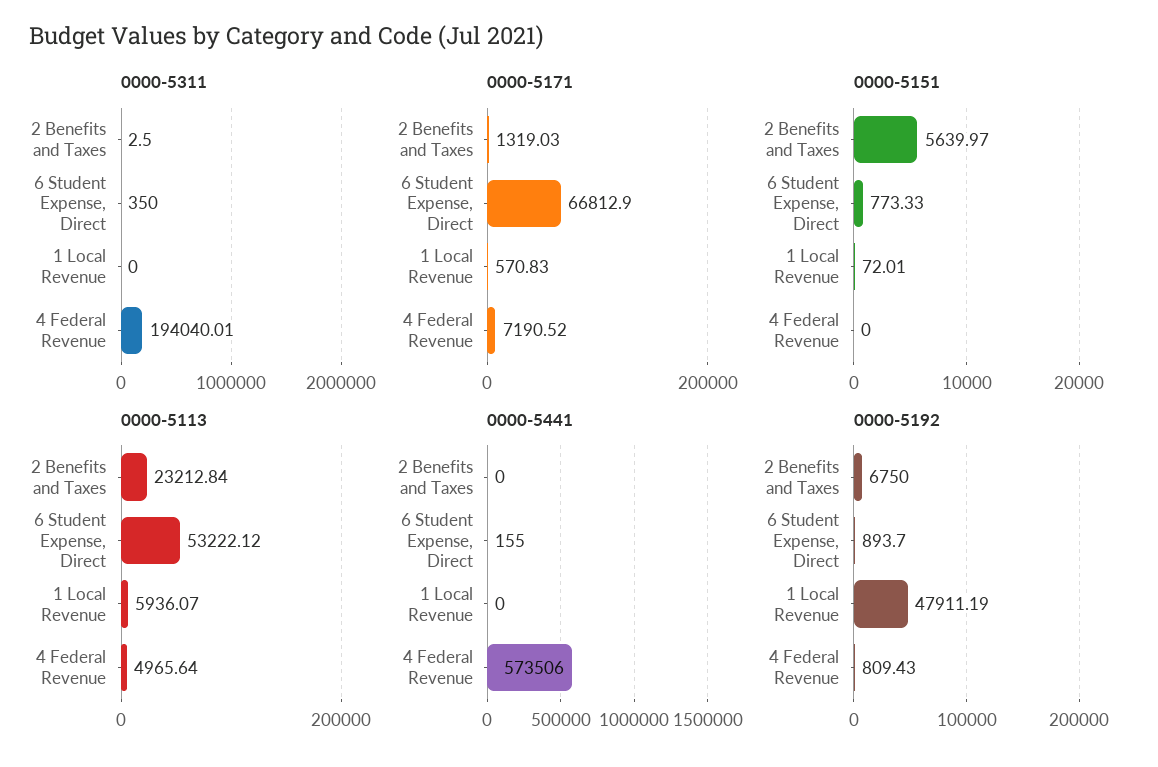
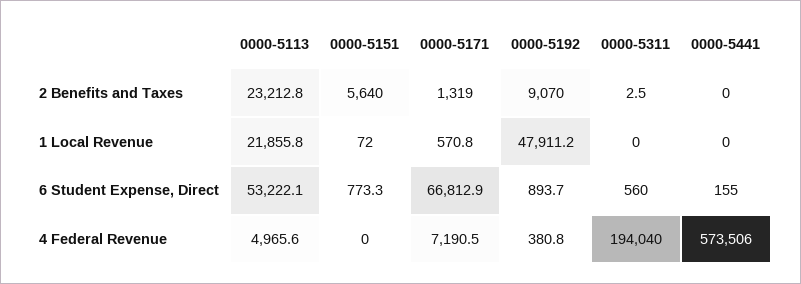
  {
    "0000-5311": {
      "2 Benefits and Taxes": 2.5,
-     "6 Student Expense, Direct": 350,
+     "6 Student Expense, Direct": 560,
      "1 Local Revenue": 0,
      "4 Federal Revenue": 194040.01
    },
    "0000-5171": {
      "2 Benefits and Taxes": 1319.03,
      "6 Student Expense, Direct": 66812.9,
      "1 Local Revenue": 570.83,
      "4 Federal Revenue": 7190.52
    },
    "0000-5151": {
      "2 Benefits and Taxes": 5639.97,
      "6 Student Expense, Direct": 773.33,
      "1 Local Revenue": 72.01,
      "4 Federal Revenue": 0
    },
    "0000-5113": {
      "2 Benefits and Taxes": 23212.84,
      "6 Student Expense, Direct": 53222.12,
-     "1 Local Revenue": 5936.07,
+     "1 Local Revenue": 21855.8,
      "4 Federal Revenue": 4965.64
    },
    "0000-5441": {
      "2 Benefits and Taxes": 0,
      "6 Student Expense, Direct": 155,
      "1 Local Revenue": 0,
      "4 Federal Revenue": 573506
    },
    "0000-5192": {
-     "2 Benefits and Taxes": 6750,
+     "2 Benefits and Taxes": 9070,
      "6 Student Expense, Direct": 893.7,
      "1 Local Revenue": 47911.19,
-     "4 Federal Revenue": 809.43
+     "4 Federal Revenue": 380.8
    }
  }

